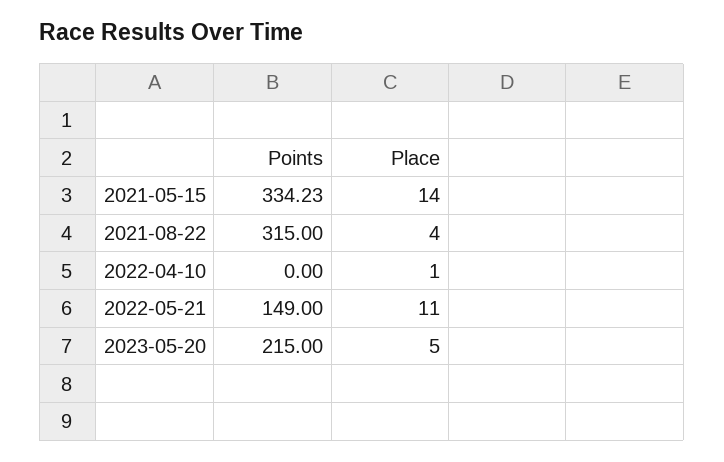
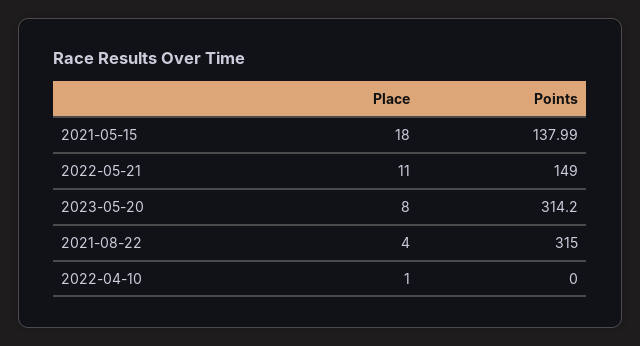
  {
    "Points": {
-     "2021-05-15": 334.23,
+     "2021-05-15": 137.99,
      "2021-08-22": 315,
      "2022-04-10": 0,
      "2022-05-21": 149,
-     "2023-05-20": 215
+     "2023-05-20": 314.2
    },
    "Place": {
-     "2021-05-15": 14,
+     "2021-05-15": 18,
      "2021-08-22": 4,
      "2022-04-10": 1,
      "2022-05-21": 11,
-     "2023-05-20": 5
+     "2023-05-20": 8
    }
  }

